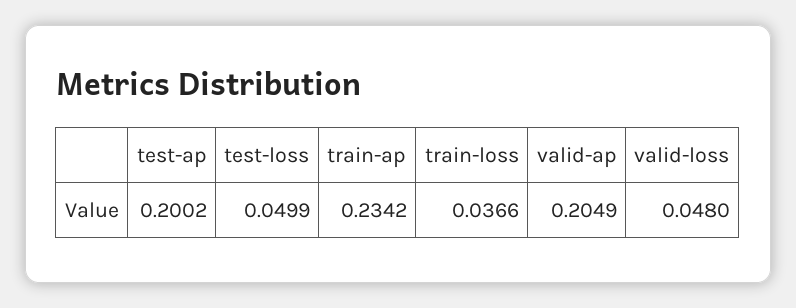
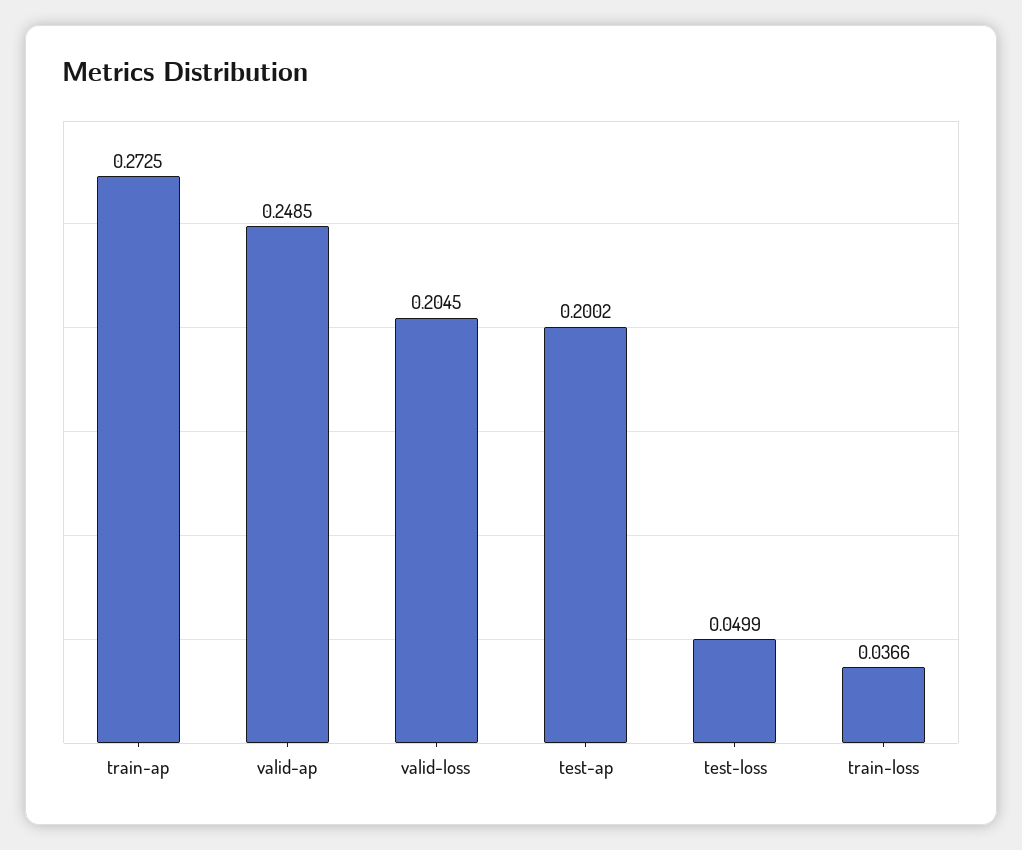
  {
    "test-ap": 0.2002,
    "test-loss": 0.0499,
-   "train-ap": 0.2342,
+   "train-ap": 0.2725,
    "train-loss": 0.0366,
-   "valid-ap": 0.2049,
+   "valid-ap": 0.2485,
-   "valid-loss": 0.048
+   "valid-loss": 0.2045
  }

